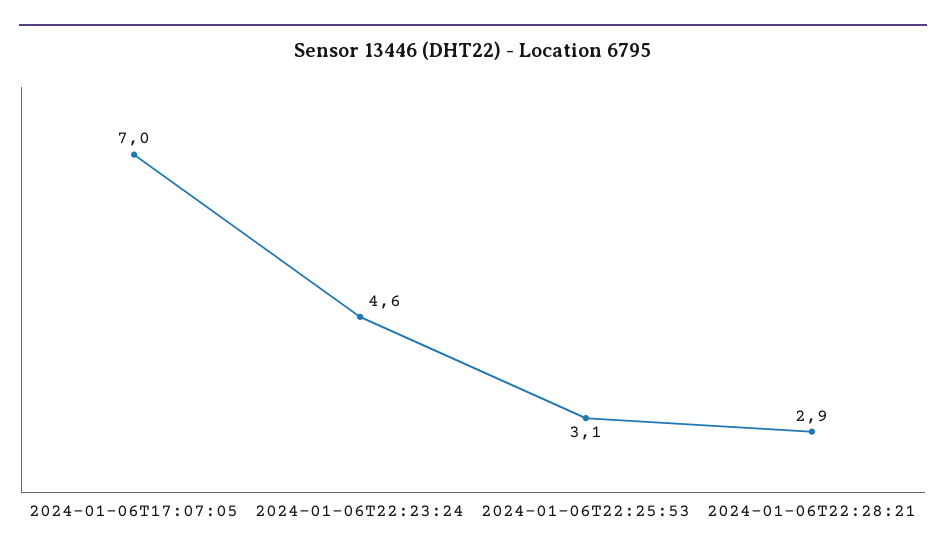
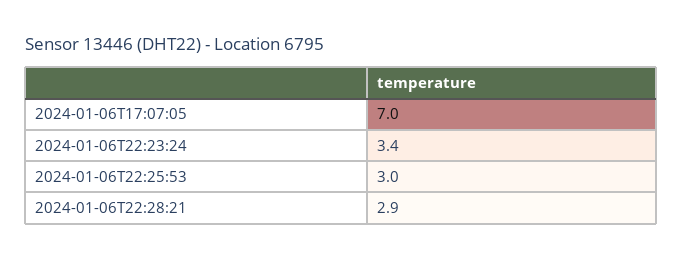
  {
    "2024-01-06T17:07:05": 7,
-   "2024-01-06T22:23:24": 4.6,
+   "2024-01-06T22:23:24": 3.4,
-   "2024-01-06T22:25:53": 3.1,
+   "2024-01-06T22:25:53": 3,
    "2024-01-06T22:28:21": 2.9
  }

